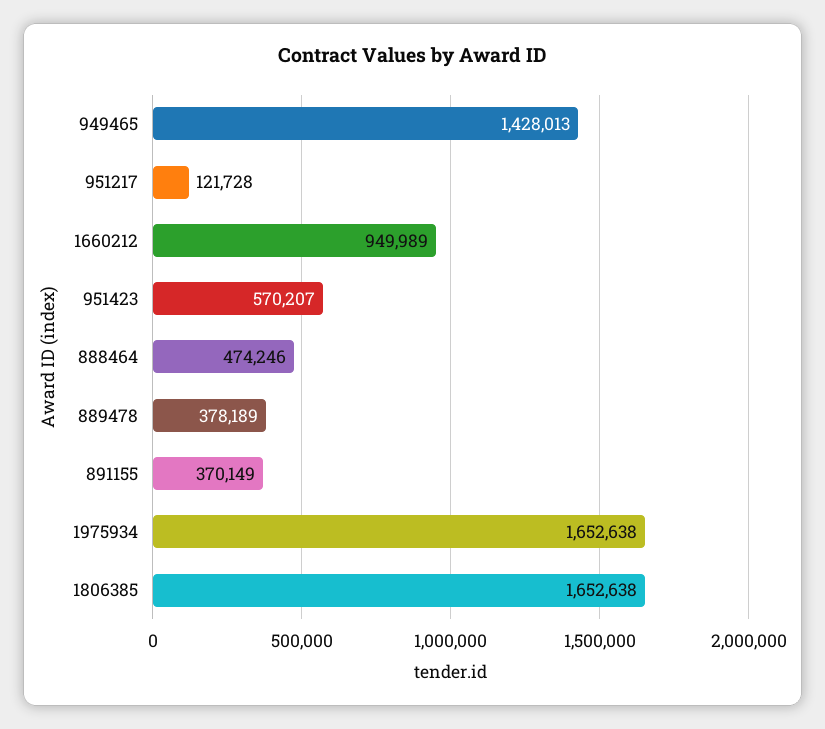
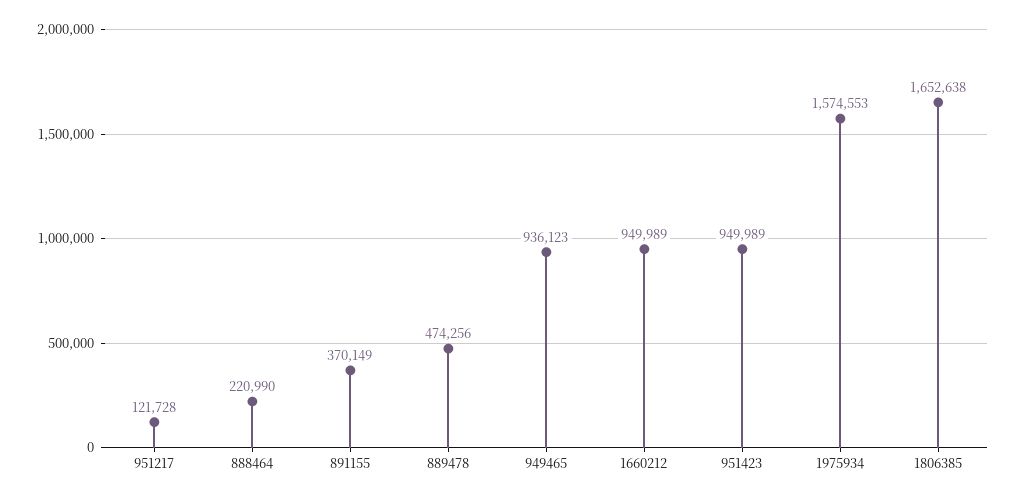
  {
-   "949465": 1428013,
+   "949465": 936123,
    "951217": 121728,
    "1660212": 949989,
-   "951423": 570207,
+   "951423": 949989,
-   "888464": 474246,
+   "888464": 220990,
-   "889478": 378189,
+   "889478": 474256,
    "891155": 370149,
-   "1975934": 1652638,
+   "1975934": 1574553,
    "1806385": 1652638
  }

